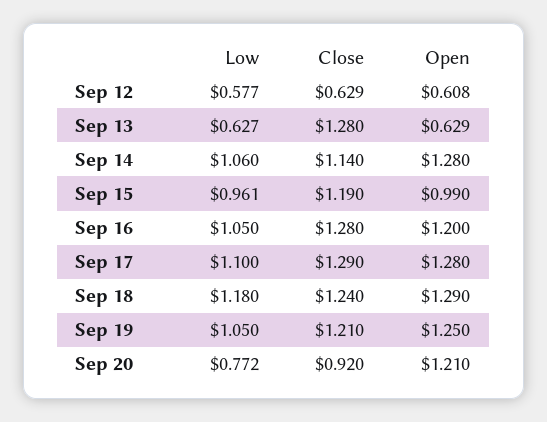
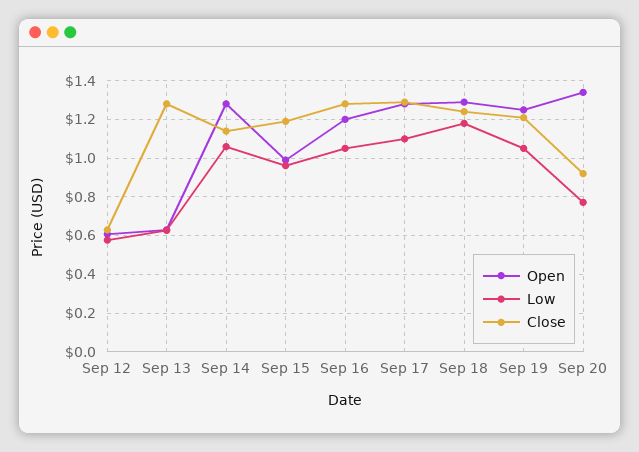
  {
    "Low": {
      "Sep 12": 0.577,
      "Sep 13": 0.627,
      "Sep 14": 1.06,
      "Sep 15": 0.961,
      "Sep 16": 1.05,
      "Sep 17": 1.1,
      "Sep 18": 1.18,
      "Sep 19": 1.05,
      "Sep 20": 0.772
    },
    "Close": {
      "Sep 12": 0.629,
      "Sep 13": 1.28,
      "Sep 14": 1.14,
      "Sep 15": 1.19,
      "Sep 16": 1.28,
      "Sep 17": 1.29,
      "Sep 18": 1.24,
      "Sep 19": 1.21,
      "Sep 20": 0.92
    },
    "Open": {
      "Sep 12": 0.608,
      "Sep 13": 0.629,
      "Sep 14": 1.28,
      "Sep 15": 0.99,
      "Sep 16": 1.2,
      "Sep 17": 1.28,
      "Sep 18": 1.29,
      "Sep 19": 1.25,
-     "Sep 20": 1.21
+     "Sep 20": 1.35
    }
  }

